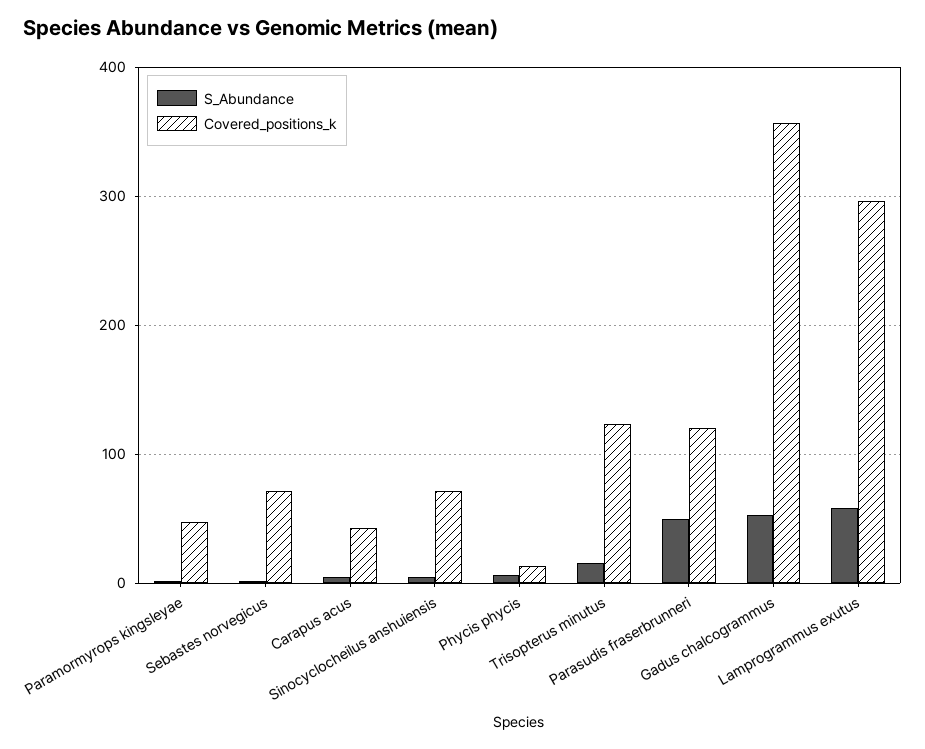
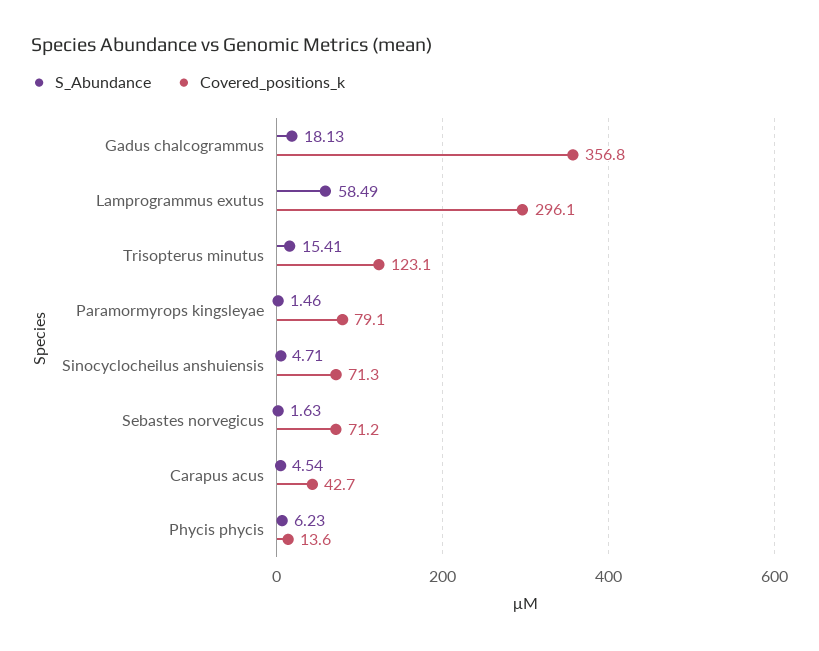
  {
    "S_Abundance": {
      "Paramormyrops kingsleyae": 1.46,
      "Sebastes norvegicus": 1.63,
      "Carapus acus": 4.54,
      "Sinocyclocheilus anshuiensis": 4.71,
      "Phycis phycis": 6.23,
      "Trisopterus minutus": 15.41,
-     "Parasudis fraserbrunneri": 50,
-     "Gadus chalcogrammus": 50,
+     "Gadus chalcogrammus": 18.13,
      "Lamprogrammus exutus": 58.49
    },
    "Covered_positions_k": {
-     "Paramormyrops kingsleyae": 50,
+     "Paramormyrops kingsleyae": 79.1,
      "Sebastes norvegicus": 71.2,
      "Carapus acus": 42.7,
      "Sinocyclocheilus anshuiensis": 71.3,
      "Phycis phycis": 13.6,
      "Trisopterus minutus": 123.1,
-     "Parasudis fraserbrunneri": 120,
      "Gadus chalcogrammus": 356.8,
      "Lamprogrammus exutus": 296.1
    }
  }

